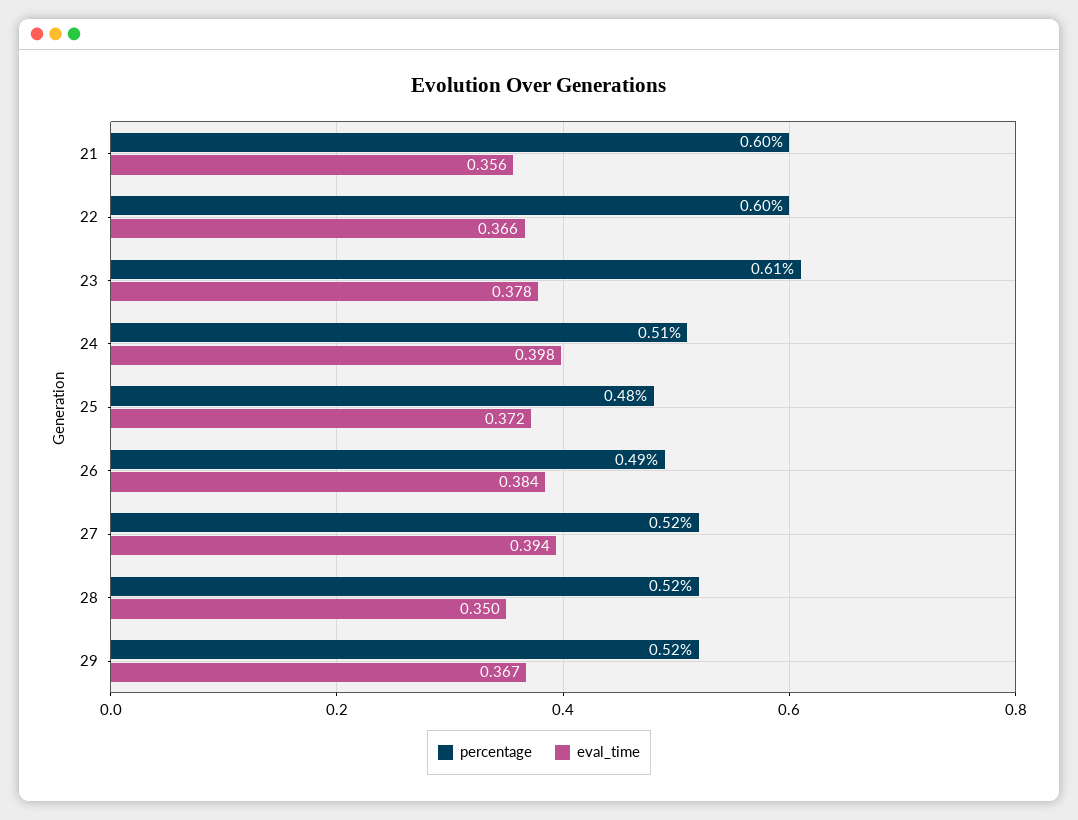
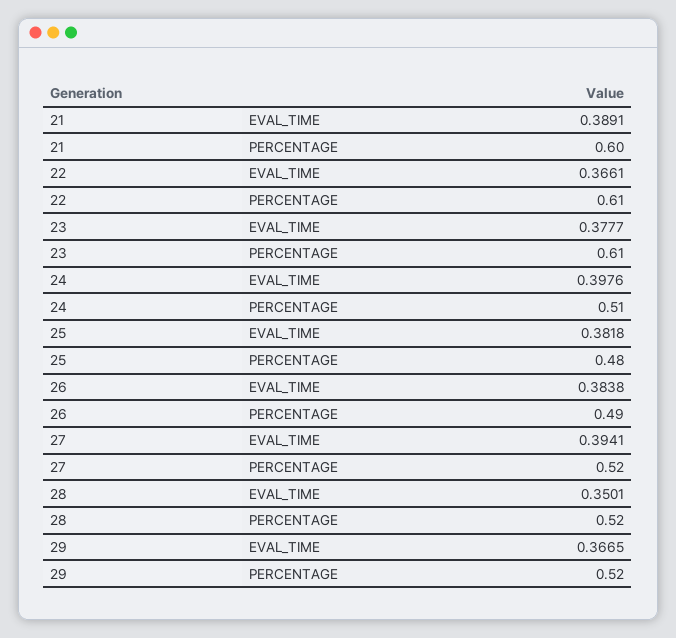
  {
    "percentage": {
      "21": 0.6,
-     "22": 0.6,
+     "22": 0.61,
      "23": 0.61,
      "24": 0.51,
      "25": 0.48,
      "26": 0.49,
      "27": 0.52,
      "28": 0.52,
      "29": 0.52
    },
    "eval_time": {
-     "21": 0.356,
+     "21": 0.3891,
      "22": 0.3661,
      "23": 0.3777,
      "24": 0.3976,
-     "25": 0.372,
+     "25": 0.3818,
      "26": 0.3838,
      "27": 0.3941,
      "28": 0.3501,
      "29": 0.3665
    }
  }

